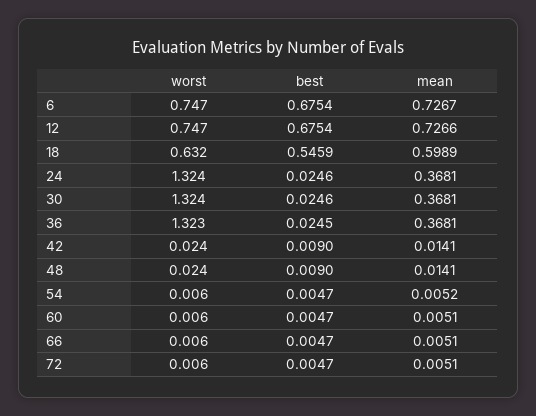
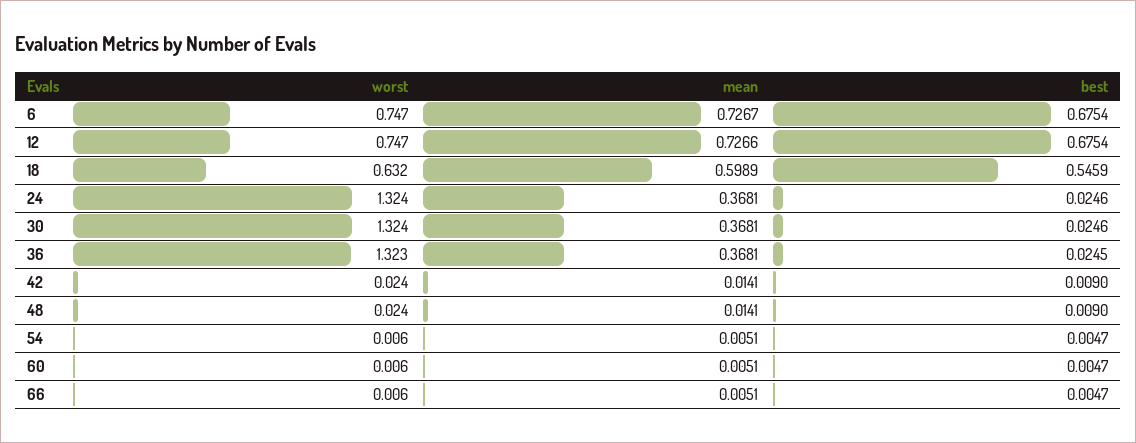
  {
    "worst": {
      "6": 0.747,
      "12": 0.747,
      "18": 0.632,
      "24": 1.324,
      "30": 1.324,
      "36": 1.323,
      "42": 0.024,
      "48": 0.024,
      "54": 0.006,
      "60": 0.006,
-     "66": 0.006,
+     "66": 0.006
-     "72": 0.006
    },
    "best": {
      "6": 0.6754,
      "12": 0.6754,
      "18": 0.5459,
      "24": 0.0246,
      "30": 0.0246,
      "36": 0.0245,
      "42": 0.009,
      "48": 0.009,
      "54": 0.0047,
      "60": 0.0047,
-     "66": 0.0047,
+     "66": 0.0047
-     "72": 0.0047
    },
    "mean": {
      "6": 0.7267,
      "12": 0.7266,
      "18": 0.5989,
      "24": 0.3681,
      "30": 0.3681,
      "36": 0.3681,
      "42": 0.0141,
      "48": 0.0141,
-     "54": 0.0052,
+     "54": 0.0051,
      "60": 0.0051,
-     "66": 0.0051,
+     "66": 0.0051
-     "72": 0.0051
    }
  }

